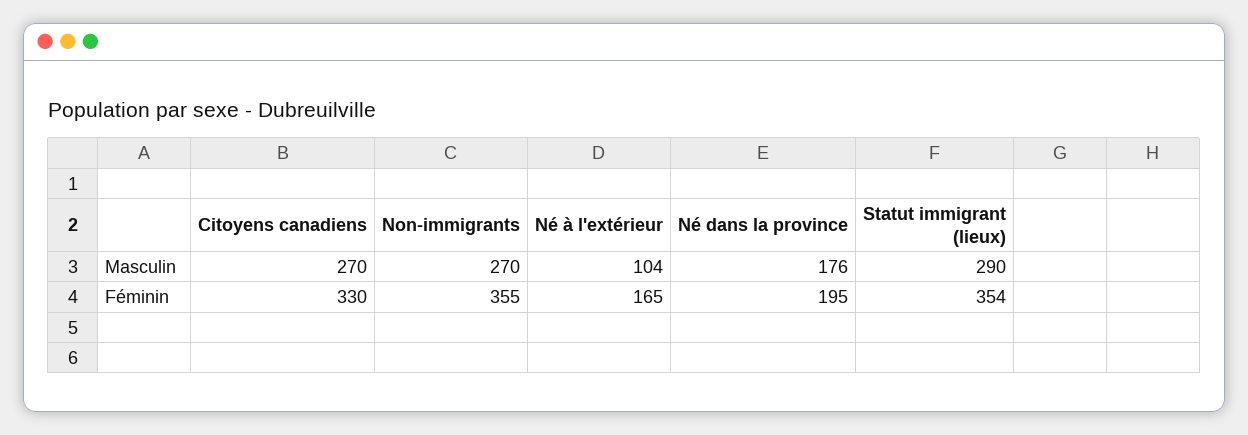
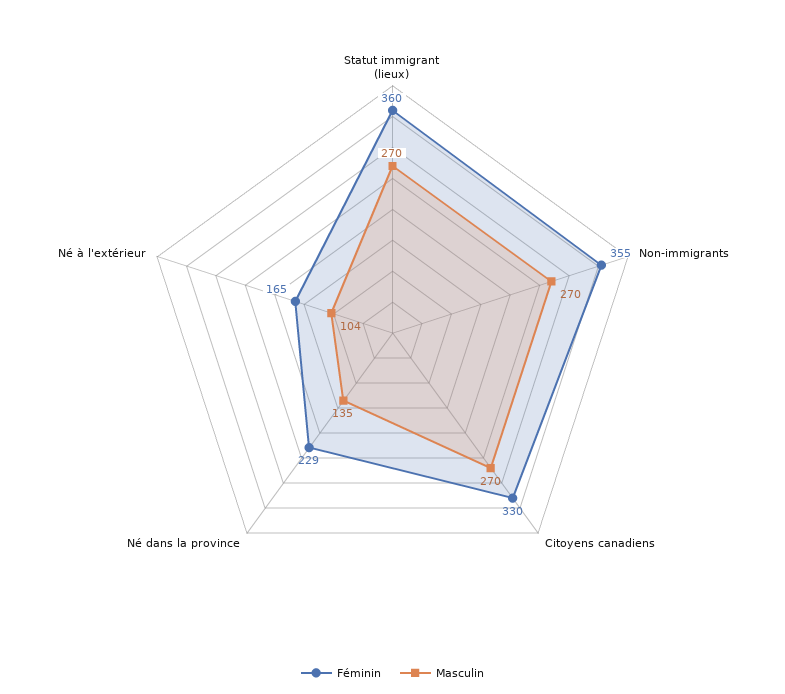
  {
    "Masculin": {
      "Citoyens canadiens": 270,
      "Non-immigrants": 270,
      "Né à l'extérieur": 104,
-     "Né dans la province": 176,
+     "Né dans la province": 135,
-     "Statut immigrant (lieux)": 290
+     "Statut immigrant (lieux)": 270
    },
    "Féminin": {
      "Citoyens canadiens": 330,
      "Non-immigrants": 355,
      "Né à l'extérieur": 165,
-     "Né dans la province": 195,
+     "Né dans la province": 229,
-     "Statut immigrant (lieux)": 354
+     "Statut immigrant (lieux)": 360
    }
  }

